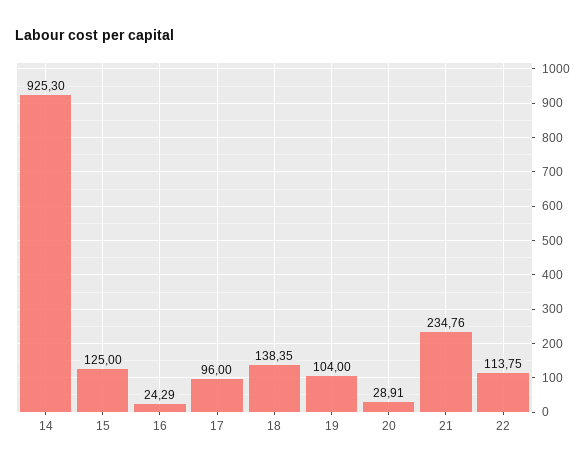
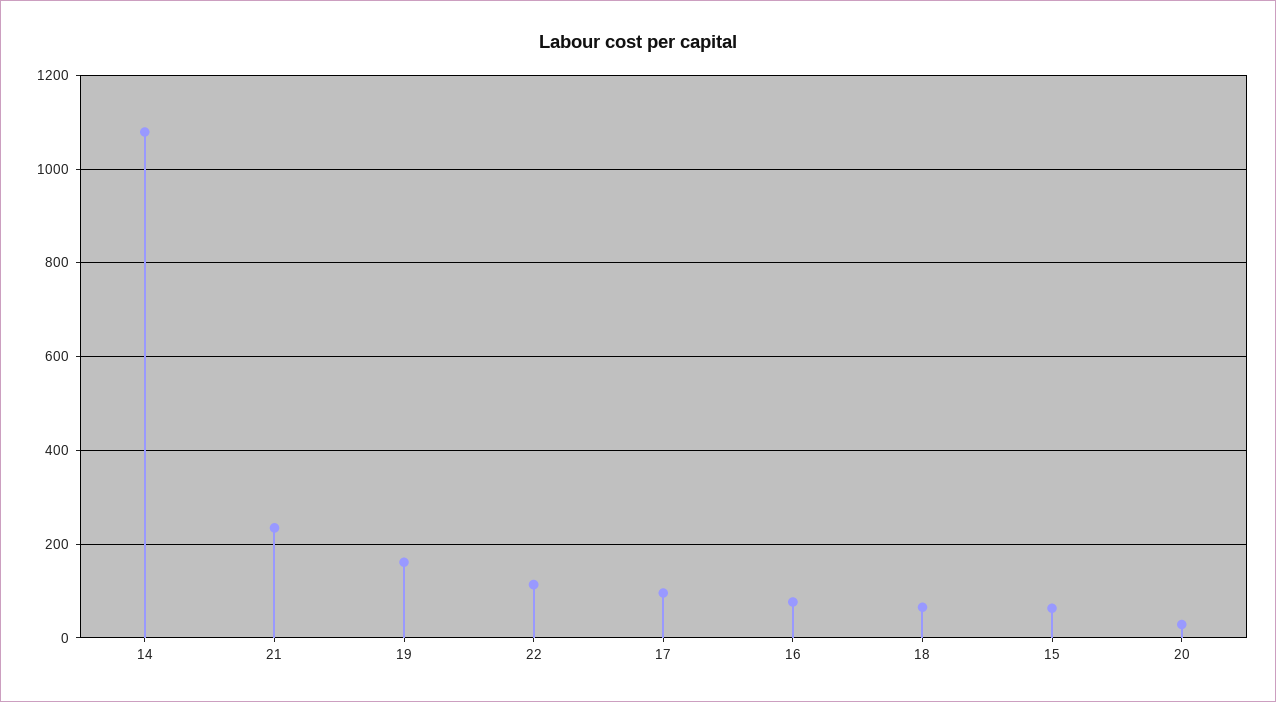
  {
-   "14": 925.3,
+   "14": 1080,
-   "15": 125,
+   "15": 60,
-   "16": 24.29,
+   "16": 80,
    "17": 96,
-   "18": 138.35,
+   "18": 60,
-   "19": 104,
+   "19": 160,
    "20": 28.91,
    "21": 234.76,
    "22": 113.75
  }

